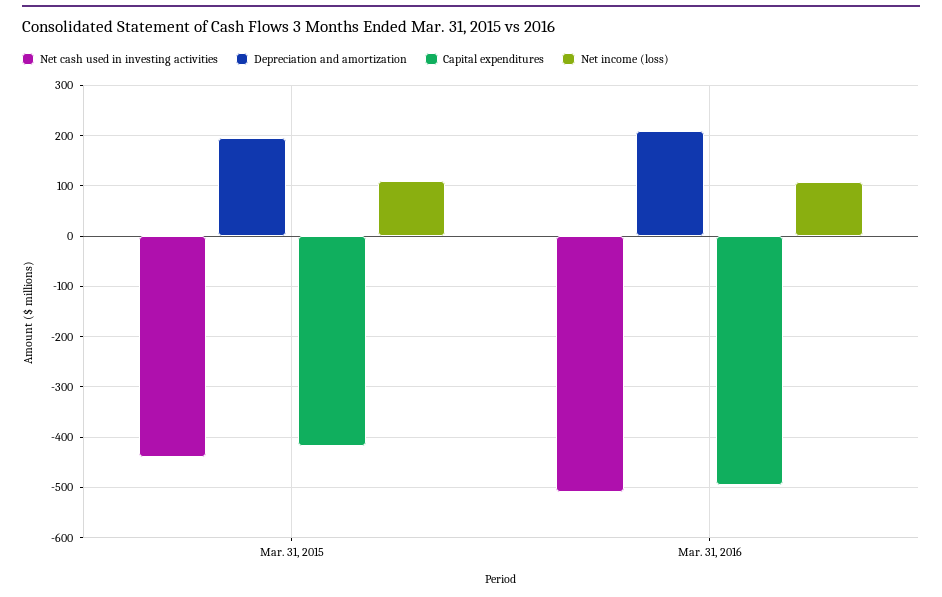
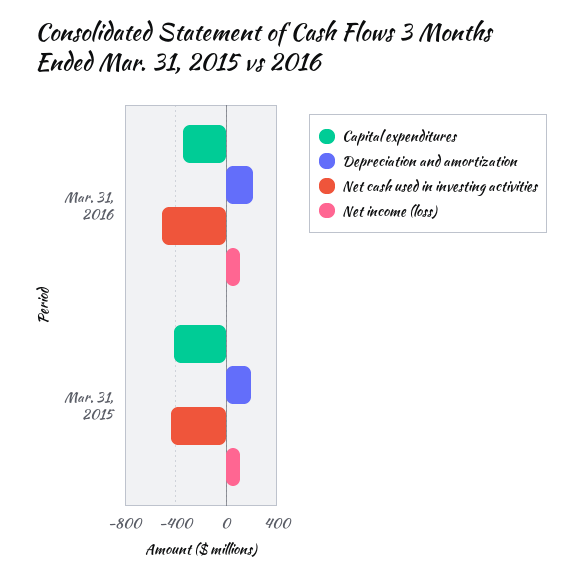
  {
    "Net cash used in investing activities": {
      "Mar. 31, 2015": -440,
      "Mar. 31, 2016": -520
    },
    "Depreciation and amortization": {
      "Mar. 31, 2015": 200,
      "Mar. 31, 2016": 220
    },
    "Capital expenditures": {
      "Mar. 31, 2015": -420,
-     "Mar. 31, 2016": -500
+     "Mar. 31, 2016": -350
    },
    "Net income (loss)": {
      "Mar. 31, 2015": 120,
      "Mar. 31, 2016": 100
    }
  }

